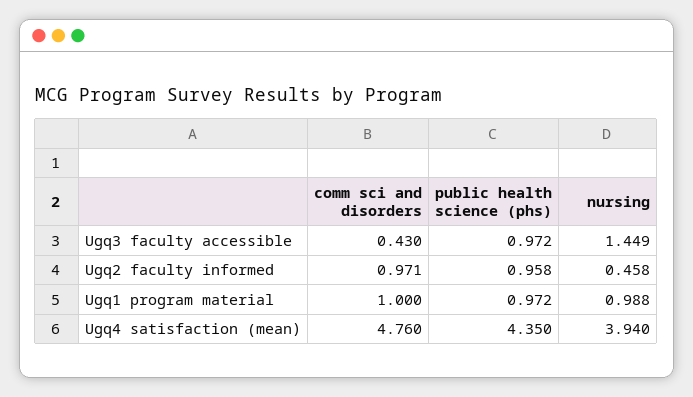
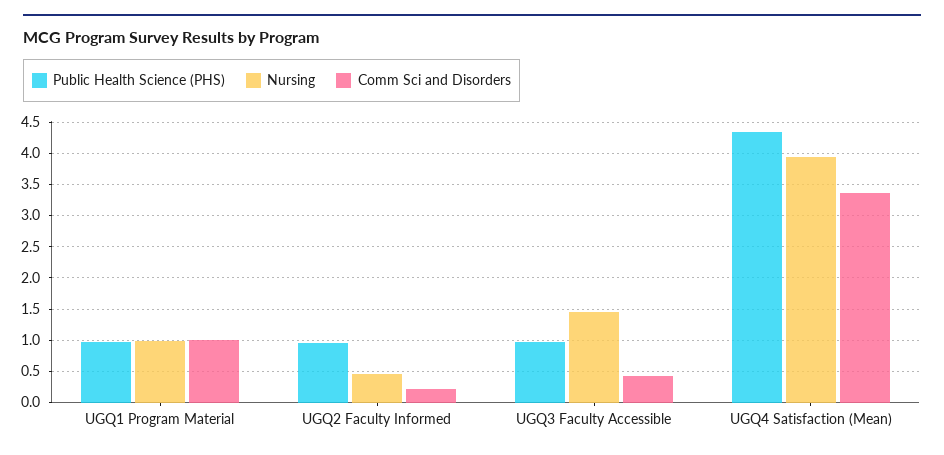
  {
    "comm sci and disorders": {
      "Ugq3 faculty accessible": 0.43,
-     "Ugq2 faculty informed": 0.971,
+     "Ugq2 faculty informed": 0.2,
      "Ugq1 program material": 1,
-     "Ugq4 satisfaction (mean)": 4.76
+     "Ugq4 satisfaction (mean)": 3.4
    },
    "public health science (phs)": {
      "Ugq3 faculty accessible": 0.972,
      "Ugq2 faculty informed": 0.958,
      "Ugq1 program material": 0.972,
      "Ugq4 satisfaction (mean)": 4.35
    },
    "nursing": {
      "Ugq3 faculty accessible": 1.449,
      "Ugq2 faculty informed": 0.458,
      "Ugq1 program material": 0.988,
      "Ugq4 satisfaction (mean)": 3.94
    }
  }

